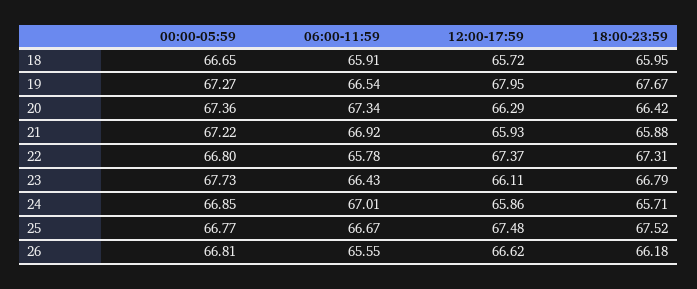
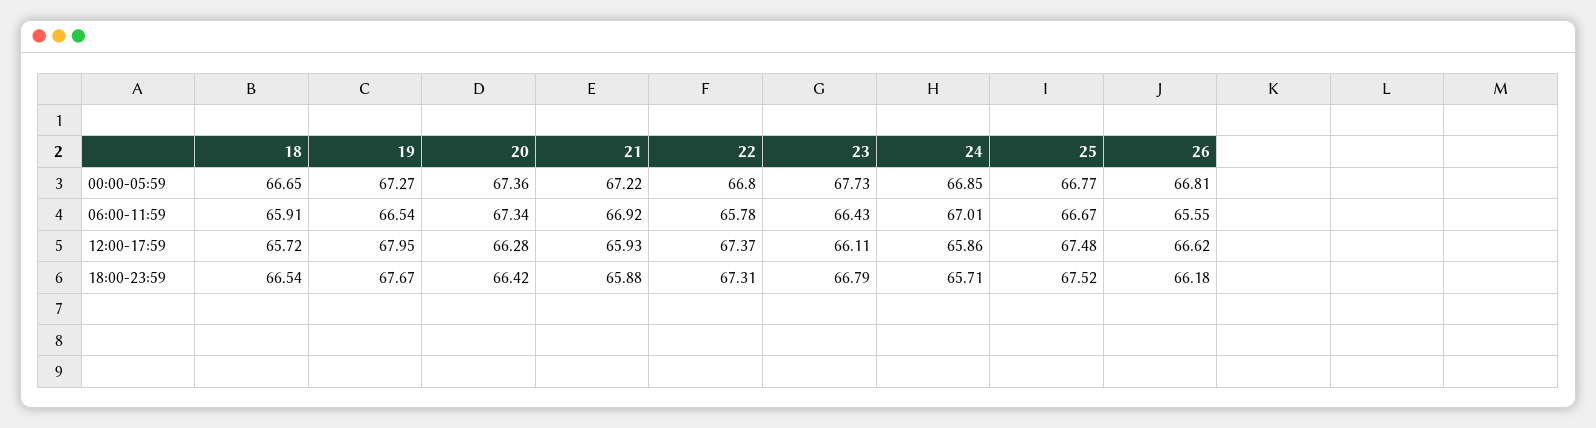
  {
    "00:00-05:59": {
      "18": 66.65,
      "19": 67.27,
      "20": 67.36,
      "21": 67.22,
      "22": 66.8,
      "23": 67.73,
      "24": 66.85,
      "25": 66.77,
      "26": 66.81
    },
    "06:00-11:59": {
      "18": 65.91,
      "19": 66.54,
      "20": 67.34,
      "21": 66.92,
      "22": 65.78,
      "23": 66.43,
      "24": 67.01,
      "25": 66.67,
      "26": 65.55
    },
    "12:00-17:59": {
      "18": 65.72,
      "19": 67.95,
-     "20": 66.29,
+     "20": 66.28,
      "21": 65.93,
      "22": 67.37,
      "23": 66.11,
      "24": 65.86,
      "25": 67.48,
      "26": 66.62
    },
    "18:00-23:59": {
-     "18": 65.95,
+     "18": 66.54,
      "19": 67.67,
      "20": 66.42,
      "21": 65.88,
      "22": 67.31,
      "23": 66.79,
      "24": 65.71,
      "25": 67.52,
      "26": 66.18
    }
  }

